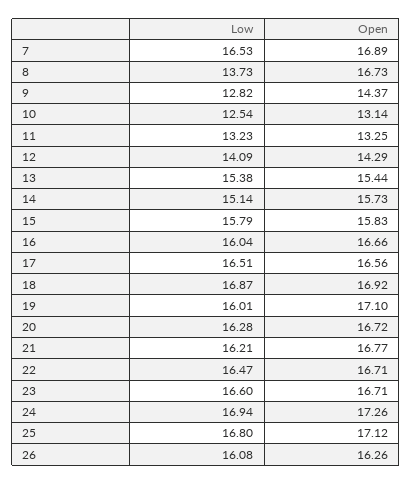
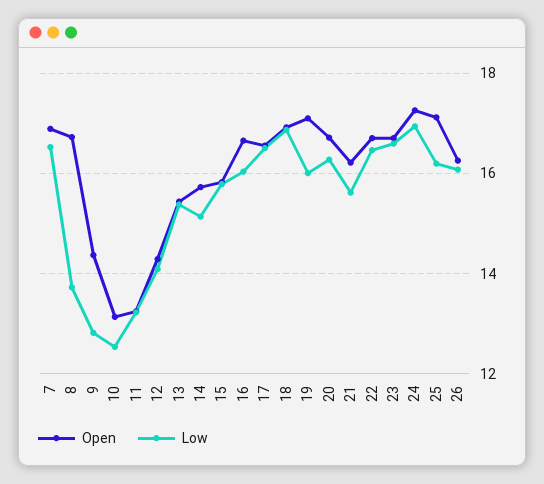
  {
    "Low": {
      "7": 16.53,
      "8": 13.73,
      "9": 12.82,
      "10": 12.54,
      "11": 13.23,
      "12": 14.09,
      "13": 15.38,
      "14": 15.14,
      "15": 15.79,
      "16": 16.04,
      "17": 16.51,
      "18": 16.87,
      "19": 16.01,
      "20": 16.28,
-     "21": 16.21,
+     "21": 15.6,
      "22": 16.47,
      "23": 16.6,
      "24": 16.94,
-     "25": 16.8,
+     "25": 16.2,
      "26": 16.08
    },
    "Open": {
      "7": 16.89,
      "8": 16.73,
      "9": 14.37,
      "10": 13.14,
      "11": 13.25,
      "12": 14.29,
      "13": 15.44,
      "14": 15.73,
      "15": 15.83,
      "16": 16.66,
      "17": 16.56,
      "18": 16.92,
      "19": 17.1,
      "20": 16.72,
-     "21": 16.77,
+     "21": 16.2,
      "22": 16.71,
      "23": 16.71,
      "24": 17.26,
      "25": 17.12,
      "26": 16.26
    }
  }

